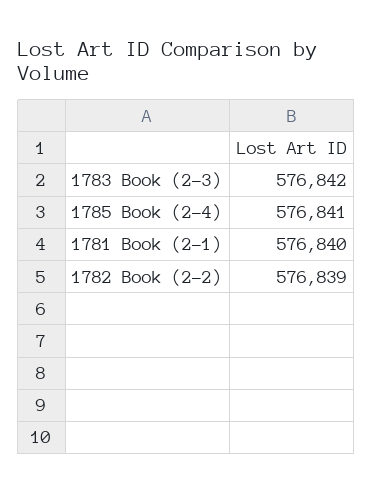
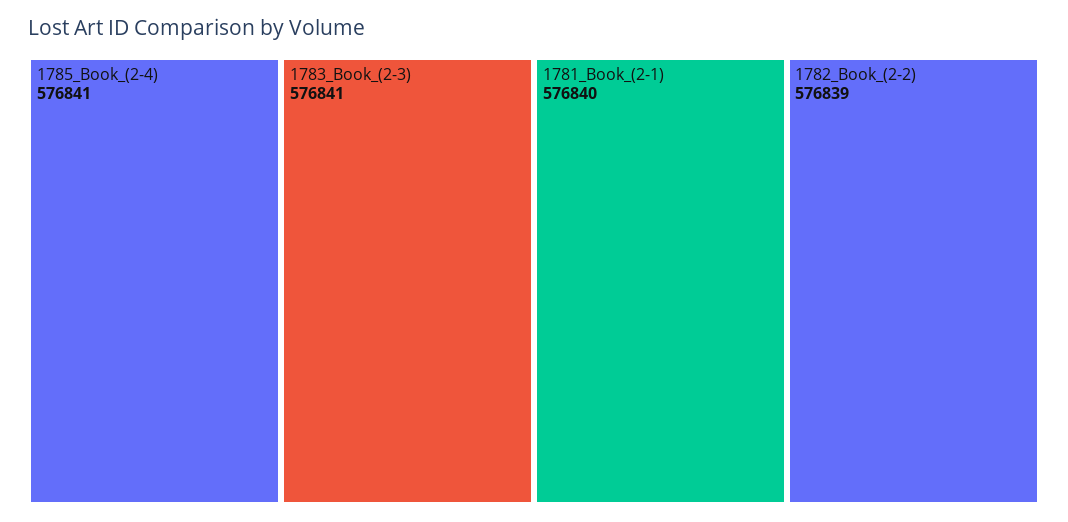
  {
-   "1783 Book (2-3)": 576842,
+   "1783 Book (2-3)": 576841,
    "1785 Book (2-4)": 576841,
    "1781 Book (2-1)": 576840,
    "1782 Book (2-2)": 576839
  }

